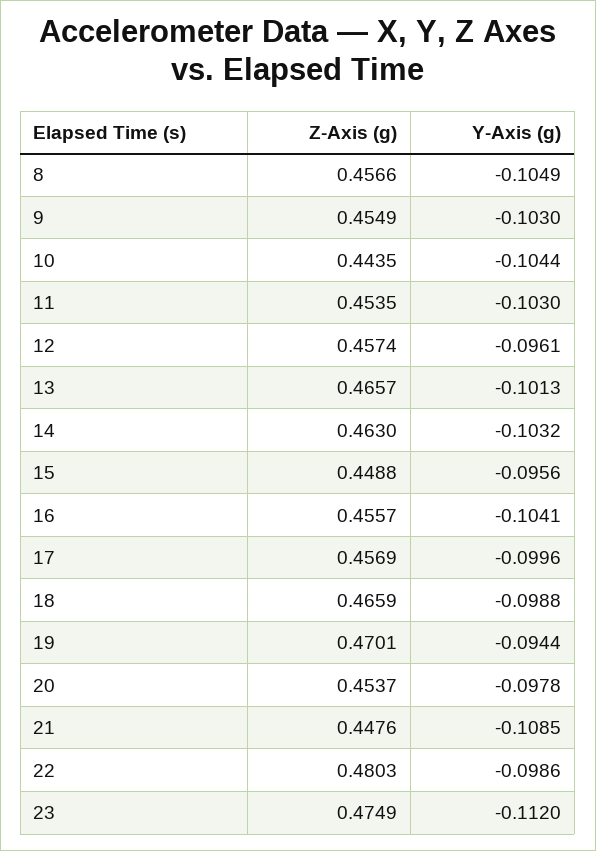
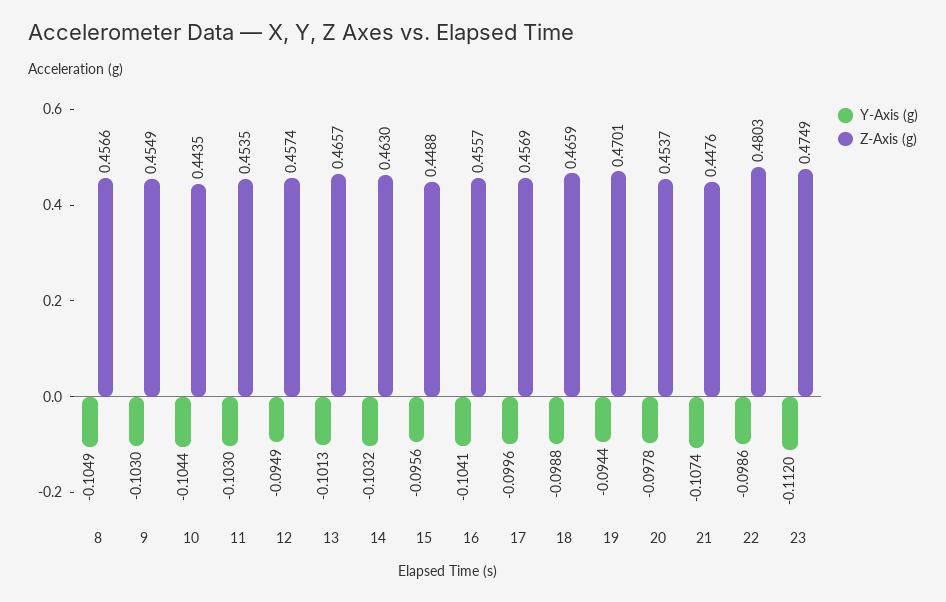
  {
    "Z-Axis (g)": {
      "8": 0.4566,
      "9": 0.4549,
      "10": 0.4435,
      "11": 0.4535,
      "12": 0.4574,
      "13": 0.4657,
      "14": 0.463,
      "15": 0.4488,
      "16": 0.4557,
      "17": 0.4569,
      "18": 0.4659,
      "19": 0.4701,
      "20": 0.4537,
      "21": 0.4476,
      "22": 0.4803,
      "23": 0.4749
    },
    "Y-Axis (g)": {
      "8": -0.1049,
      "9": -0.103,
      "10": -0.1044,
      "11": -0.103,
-     "12": -0.0961,
+     "12": -0.0949,
      "13": -0.1013,
      "14": -0.1032,
      "15": -0.0956,
      "16": -0.1041,
      "17": -0.0996,
      "18": -0.0988,
      "19": -0.0944,
      "20": -0.0978,
-     "21": -0.1085,
+     "21": -0.1074,
      "22": -0.0986,
      "23": -0.112
    }
  }

